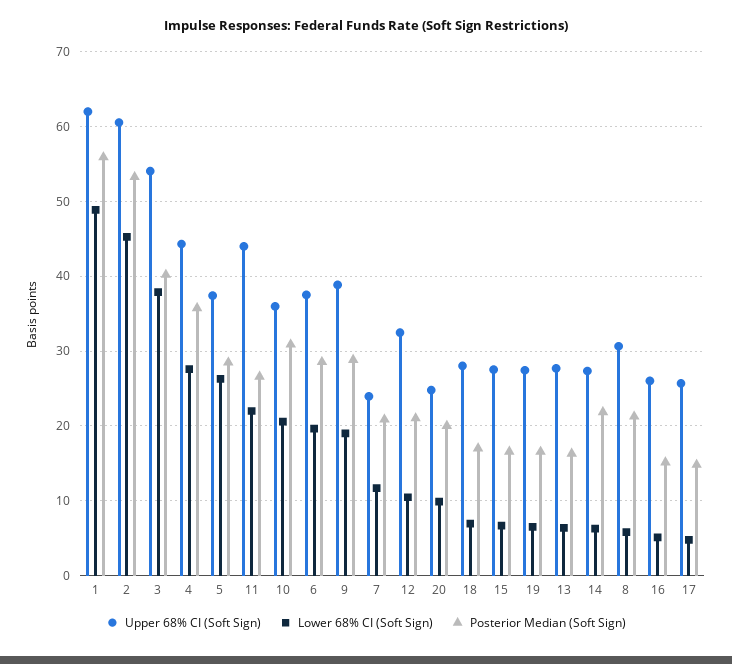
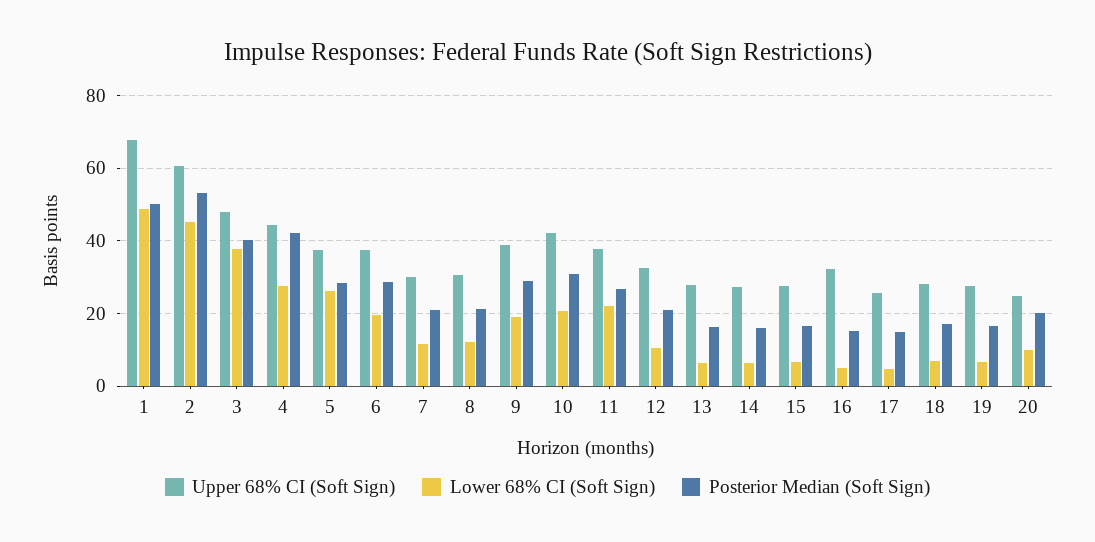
  {
    "Upper 68% CI (Soft Sign)": {
-     "1": 62,
+     "1": 68,
      "2": 61,
-     "3": 54,
+     "3": 48,
      "4": 44,
      "5": 37,
-     "11": 44,
+     "11": 38,
-     "10": 36,
+     "10": 42,
      "6": 38,
      "9": 39,
-     "7": 24,
+     "7": 30,
      "12": 32,
      "20": 25,
      "18": 28,
      "15": 28,
      "19": 27,
      "13": 28,
      "14": 27,
      "8": 31,
-     "16": 26,
+     "16": 32,
      "17": 26
    },
    "Lower 68% CI (Soft Sign)": {
      "1": 49,
      "2": 45,
      "3": 38,
      "4": 28,
      "5": 26,
      "11": 22,
      "10": 21,
      "6": 20,
      "9": 19,
      "7": 12,
      "12": 10,
      "20": 10,
      "18": 7,
      "15": 7,
      "19": 7,
      "13": 6,
      "14": 6,
-     "8": 6,
+     "8": 12,
      "16": 5,
      "17": 5
    },
    "Posterior Median (Soft Sign)": {
-     "1": 56,
+     "1": 50,
      "2": 53,
      "3": 40,
-     "4": 36,
+     "4": 42,
      "5": 28,
      "11": 27,
      "10": 31,
      "6": 29,
      "9": 29,
      "7": 21,
      "12": 21,
      "20": 20,
      "18": 17,
      "15": 17,
      "19": 17,
      "13": 16,
-     "14": 22,
+     "14": 16,
      "8": 21,
      "16": 15,
      "17": 15
    }
  }

